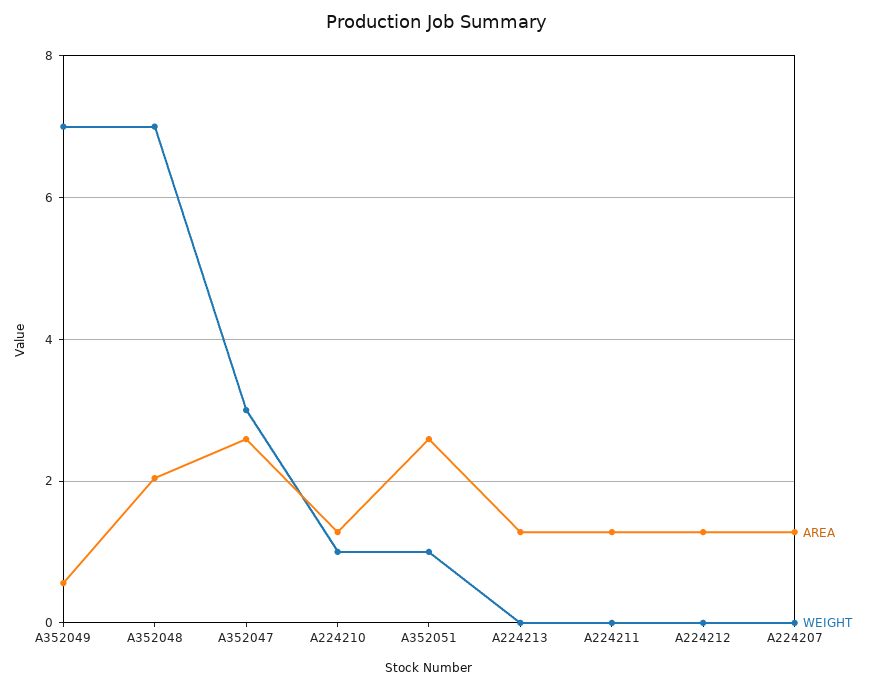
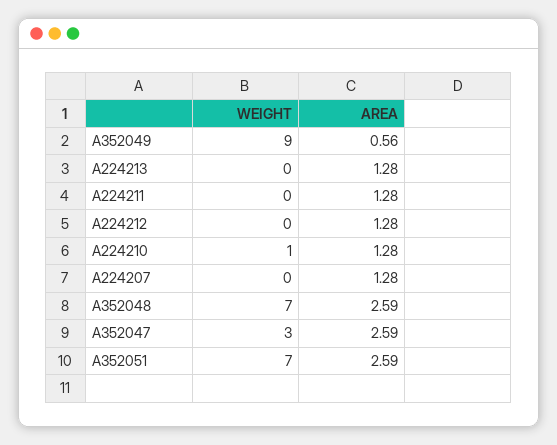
  {
    "AREA": {
      "A352049": 0.56,
-     "A352048": 2,
+     "A352048": 2.59,
      "A352047": 2.59,
      "A224210": 1.28,
      "A352051": 2.59,
      "A224213": 1.28,
      "A224211": 1.28,
      "A224212": 1.28,
      "A224207": 1.28
    },
    "WEIGHT": {
-     "A352049": 7,
+     "A352049": 9,
      "A352048": 7,
      "A352047": 3,
      "A224210": 1,
-     "A352051": 1,
+     "A352051": 7,
      "A224213": 0,
      "A224211": 0,
      "A224212": 0,
      "A224207": 0
    }
  }

